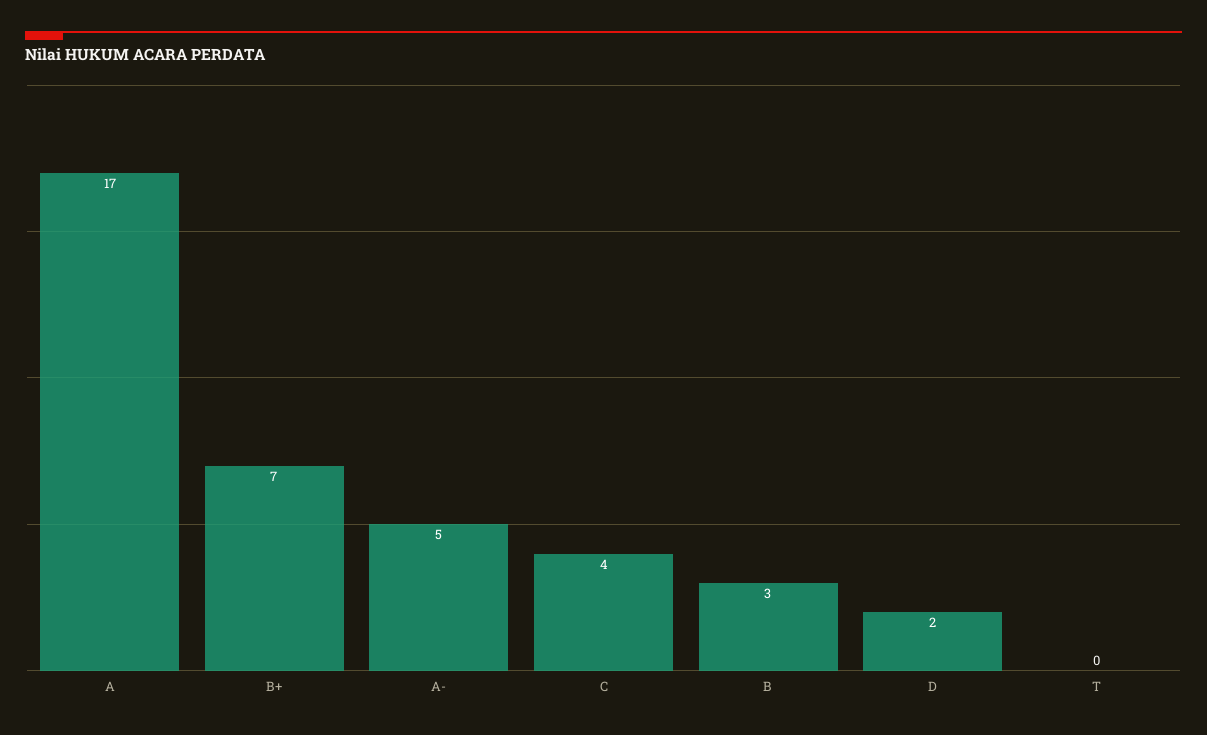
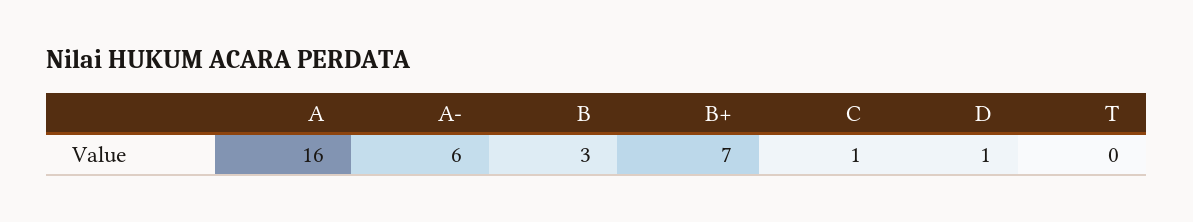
  {
-   "A": 17,
+   "A": 16,
    "B+": 7,
-   "A-": 5,
+   "A-": 6,
-   "C": 4,
+   "C": 1,
    "B": 3,
-   "D": 2,
+   "D": 1,
    "T": 0
  }

